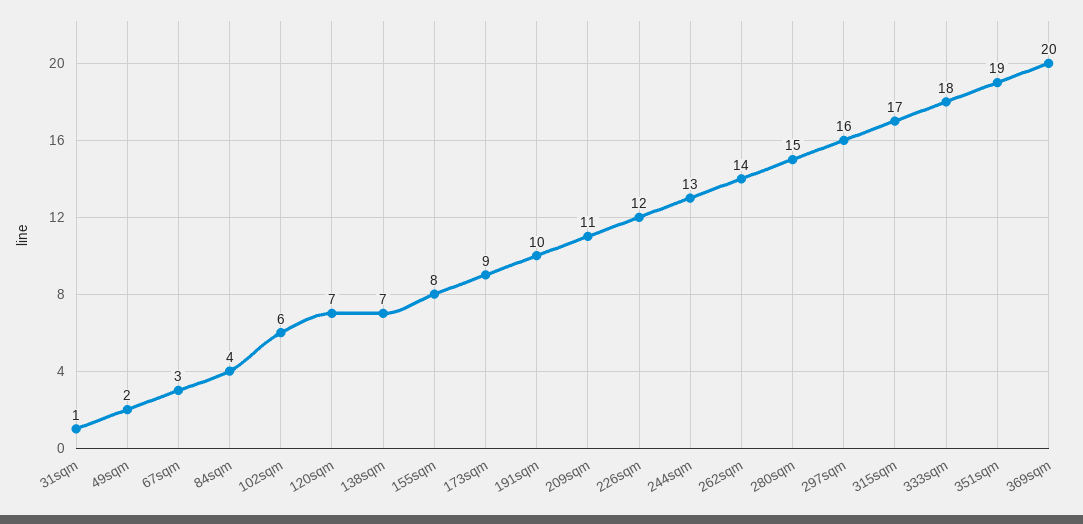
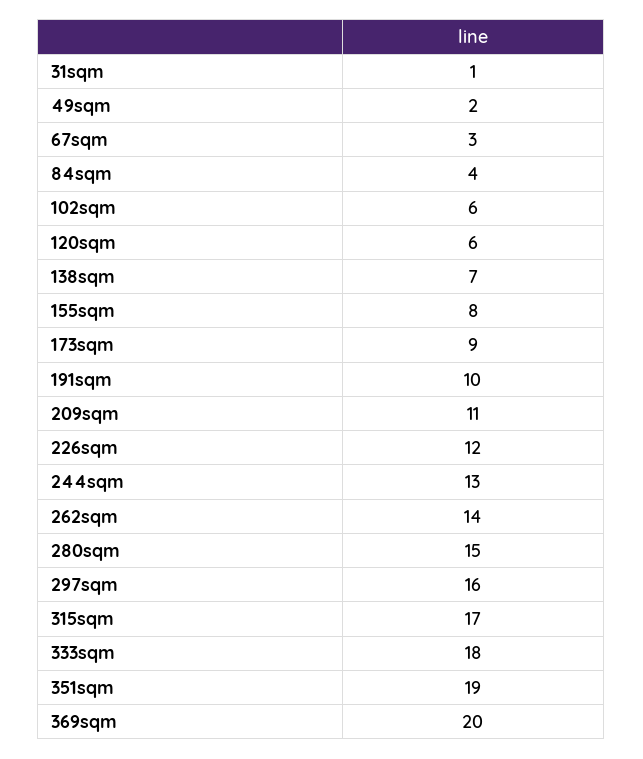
  {
    "31sqm": 1,
    "49sqm": 2,
    "67sqm": 3,
    "84sqm": 4,
    "102sqm": 6,
-   "120sqm": 7,
+   "120sqm": 6,
    "138sqm": 7,
    "155sqm": 8,
    "173sqm": 9,
    "191sqm": 10,
    "209sqm": 11,
    "226sqm": 12,
    "244sqm": 13,
    "262sqm": 14,
    "280sqm": 15,
    "297sqm": 16,
    "315sqm": 17,
    "333sqm": 18,
    "351sqm": 19,
    "369sqm": 20
  }

